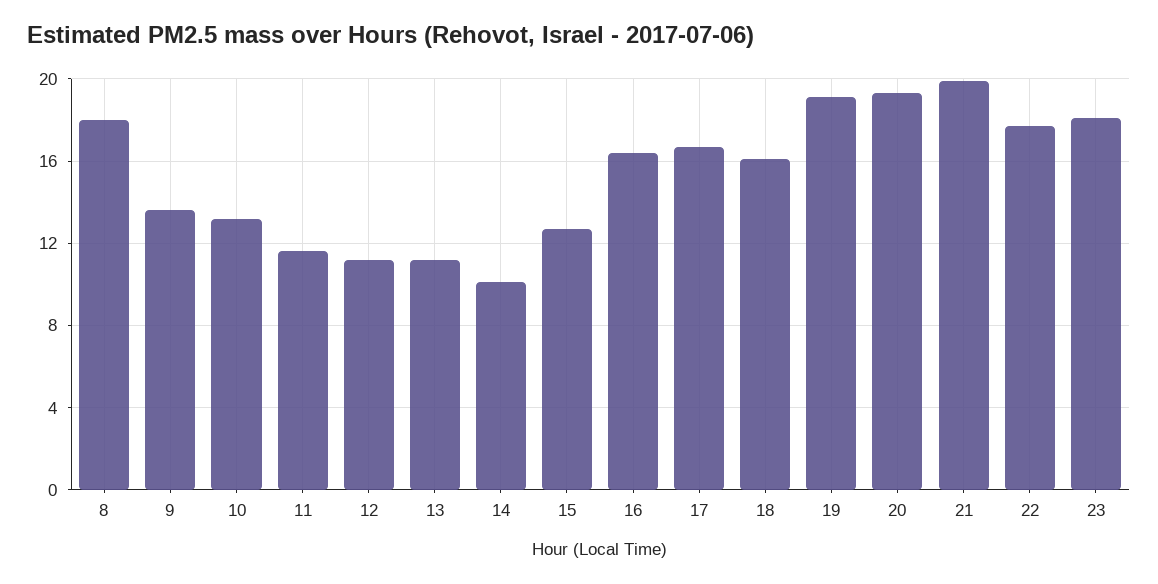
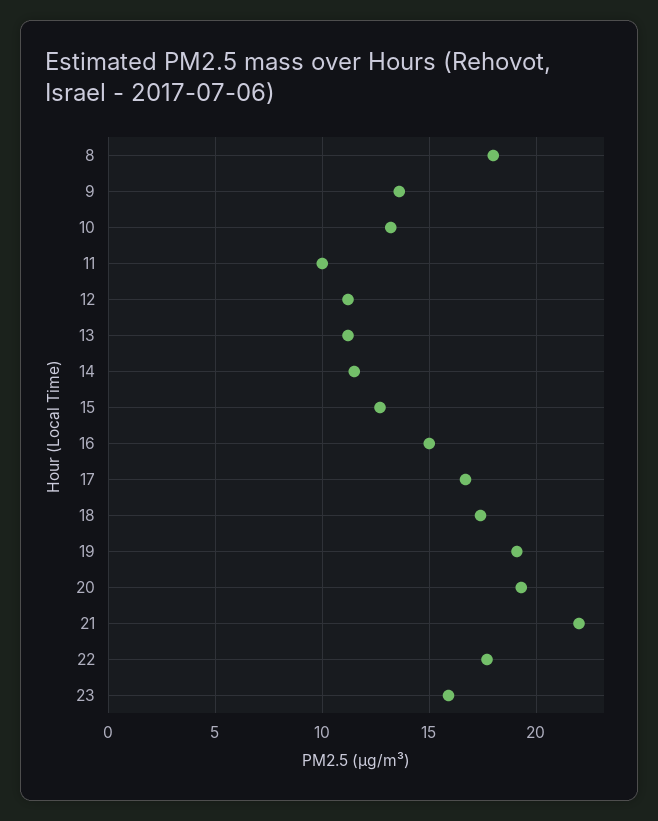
  {
    "8": 18,
    "9": 13.5,
    "10": 13,
-   "11": 11.5,
+   "11": 10,
    "12": 11,
    "13": 11,
-   "14": 10,
+   "14": 11.5,
    "15": 12.5,
-   "16": 16.5,
+   "16": 15,
    "17": 16.5,
-   "18": 16,
+   "18": 17.5,
    "19": 19,
    "20": 19.5,
-   "21": 20,
+   "21": 22,
    "22": 17.5,
-   "23": 18
+   "23": 16
  }

